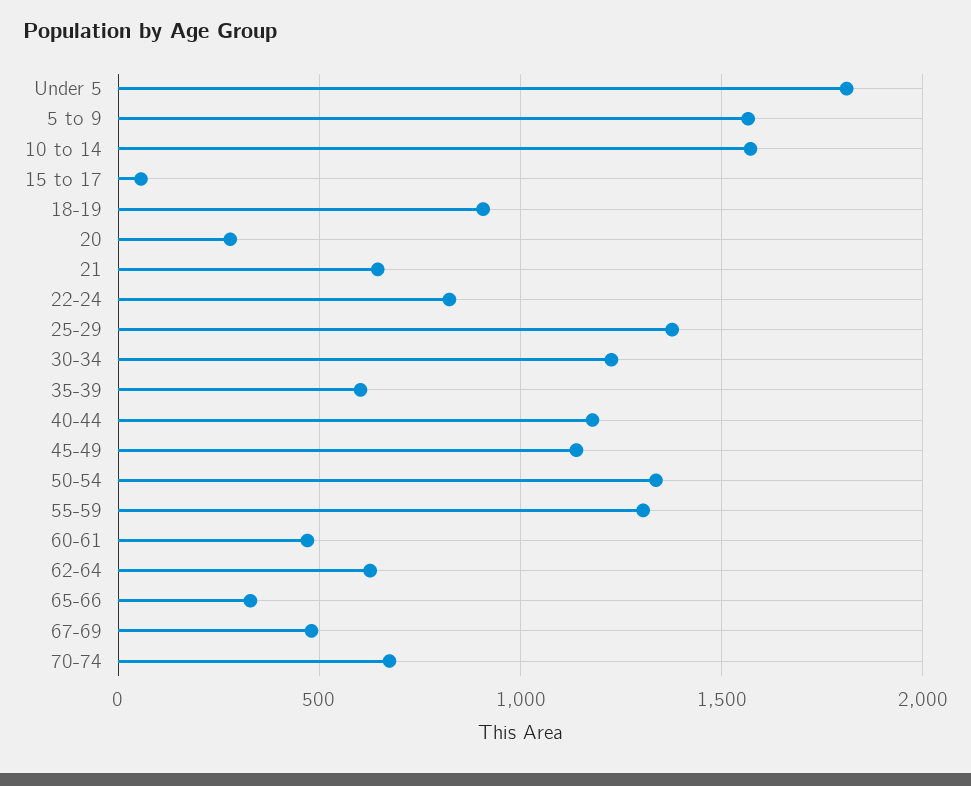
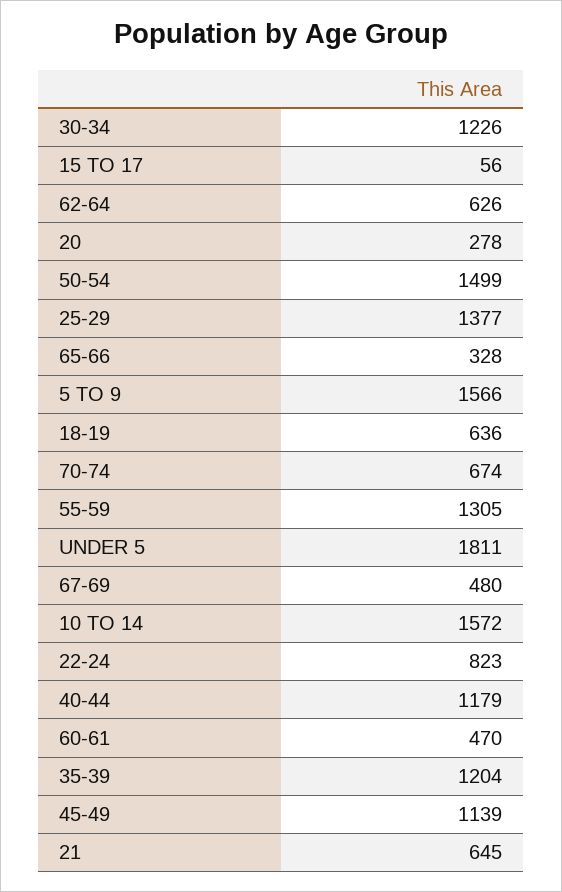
  {
    "Under 5": 1811,
    "5 to 9": 1566,
    "10 to 14": 1572,
    "15 to 17": 56,
-   "18-19": 900,
+   "18-19": 636,
    "20": 278,
    "21": 645,
    "22-24": 823,
    "25-29": 1377,
    "30-34": 1226,
-   "35-39": 600,
+   "35-39": 1204,
    "40-44": 1179,
    "45-49": 1139,
-   "50-54": 1350,
+   "50-54": 1499,
    "55-59": 1305,
    "60-61": 470,
    "62-64": 626,
    "65-66": 328,
    "67-69": 480,
    "70-74": 674
  }

